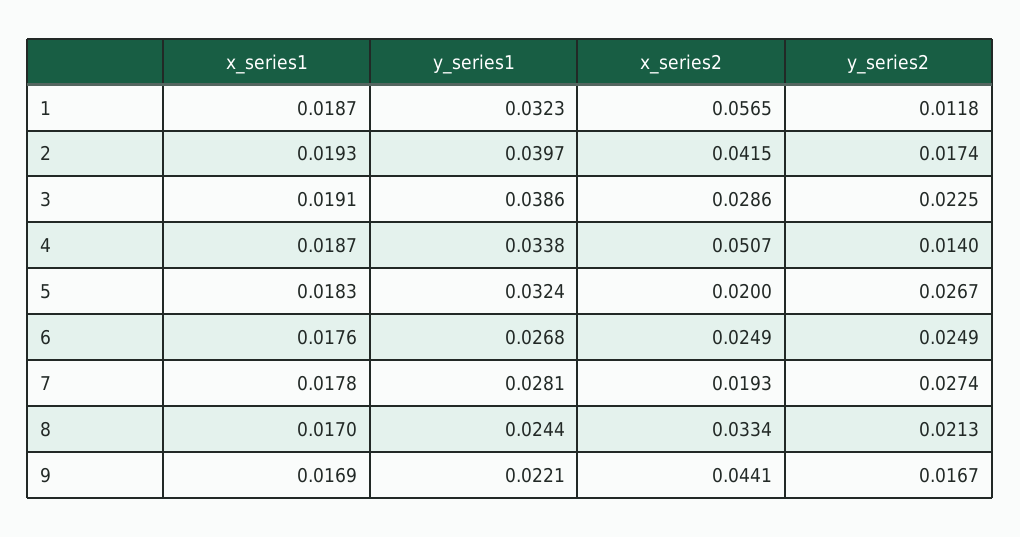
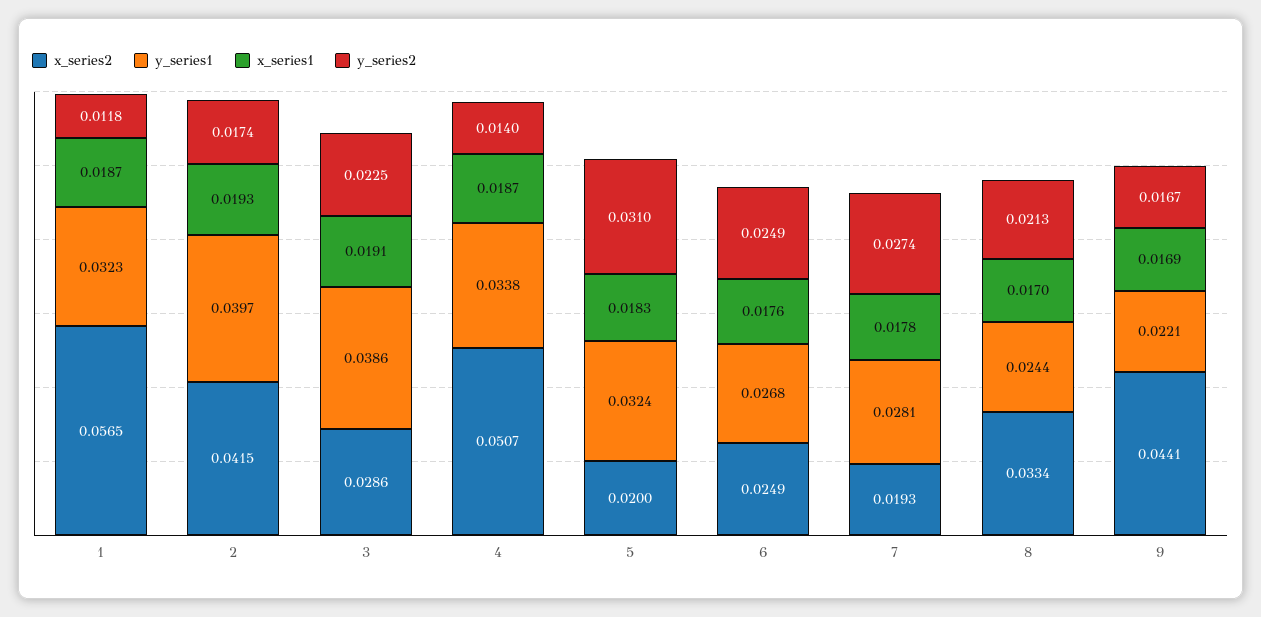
  {
    "x_series1": {
      "1": 0.0187,
      "2": 0.0193,
      "3": 0.0191,
      "4": 0.0187,
      "5": 0.0183,
      "6": 0.0176,
      "7": 0.0178,
      "8": 0.017,
      "9": 0.0169
    },
    "y_series1": {
      "1": 0.0323,
      "2": 0.0397,
      "3": 0.0386,
      "4": 0.0338,
      "5": 0.0324,
      "6": 0.0268,
      "7": 0.0281,
      "8": 0.0244,
      "9": 0.0221
    },
    "x_series2": {
      "1": 0.0565,
      "2": 0.0415,
      "3": 0.0286,
      "4": 0.0507,
      "5": 0.02,
      "6": 0.0249,
      "7": 0.0193,
      "8": 0.0334,
      "9": 0.0441
    },
    "y_series2": {
      "1": 0.0118,
      "2": 0.0174,
      "3": 0.0225,
      "4": 0.014,
-     "5": 0.0267,
+     "5": 0.031,
      "6": 0.0249,
      "7": 0.0274,
      "8": 0.0213,
      "9": 0.0167
    }
  }

